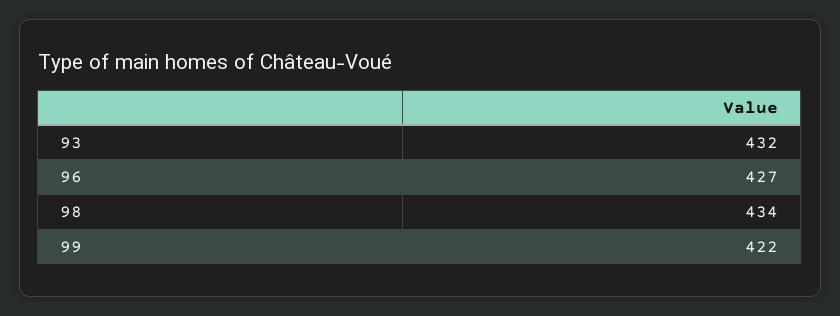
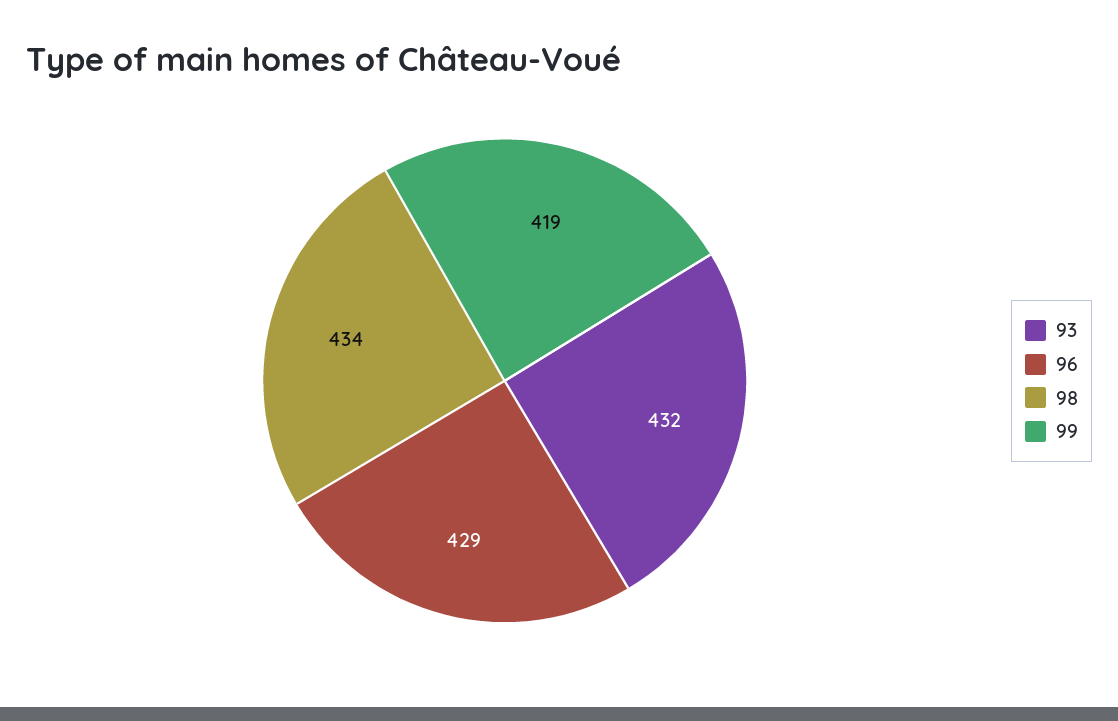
  {
    "93": 432,
-   "96": 427,
+   "96": 429,
    "98": 434,
-   "99": 422
+   "99": 419
  }

